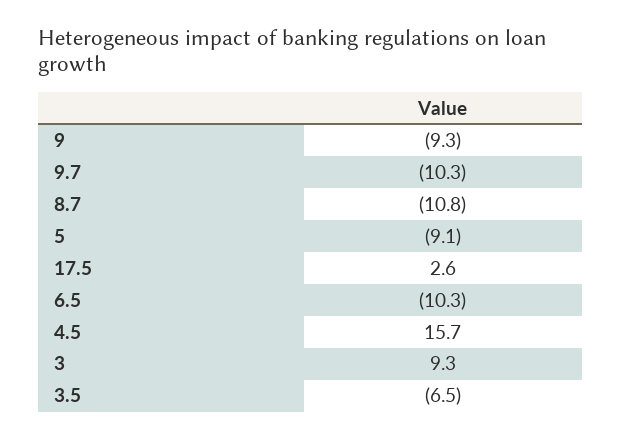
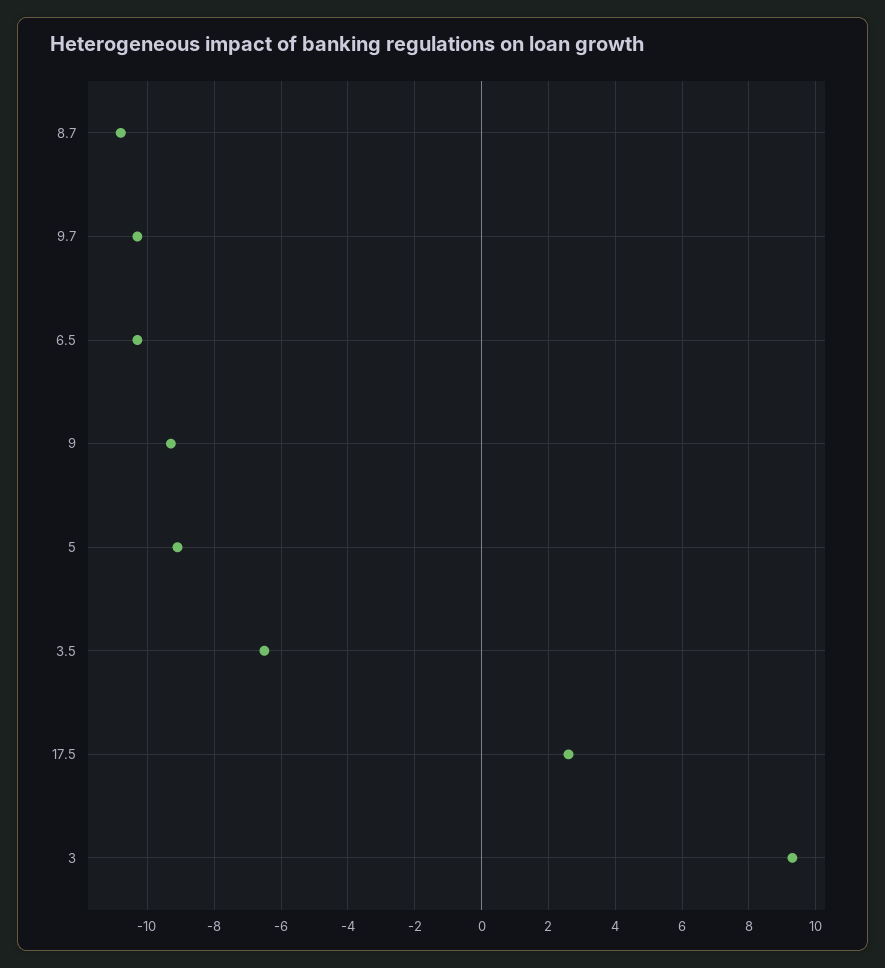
  {
    "9": -9.3,
    "9.7": -10.3,
    "8.7": -10.8,
    "5": -9.1,
    "17.5": 2.6,
    "6.5": -10.3,
-   "4.5": 15.7,
    "3": 9.3,
    "3.5": -6.5
  }

